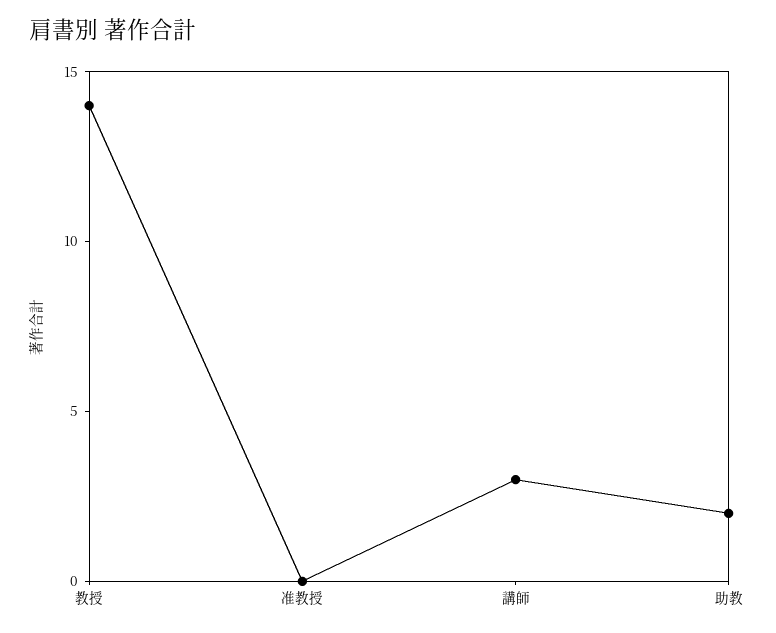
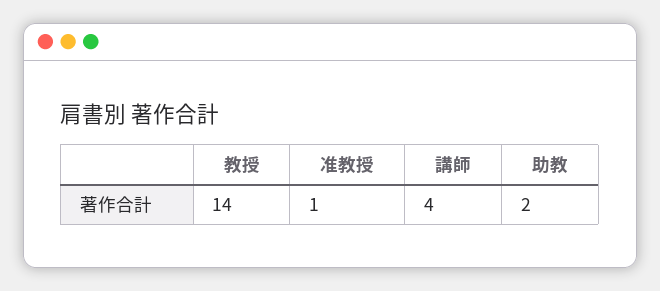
  {
    "教授": 14,
-   "准教授": 0,
+   "准教授": 1,
-   "講師": 3,
+   "講師": 4,
    "助教": 2
  }

